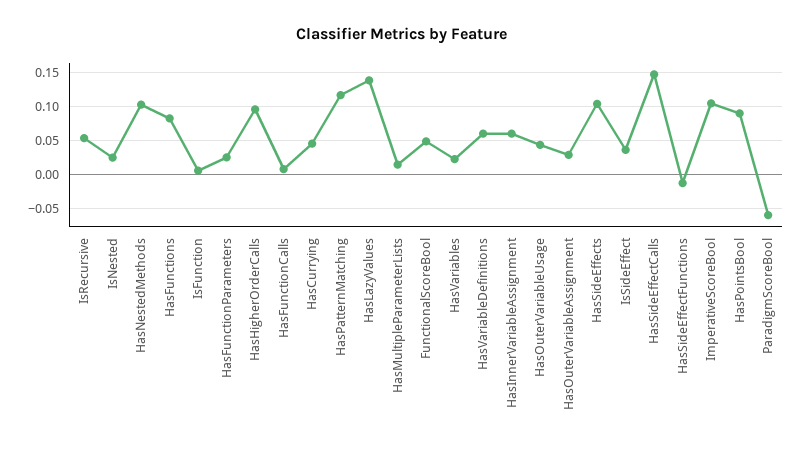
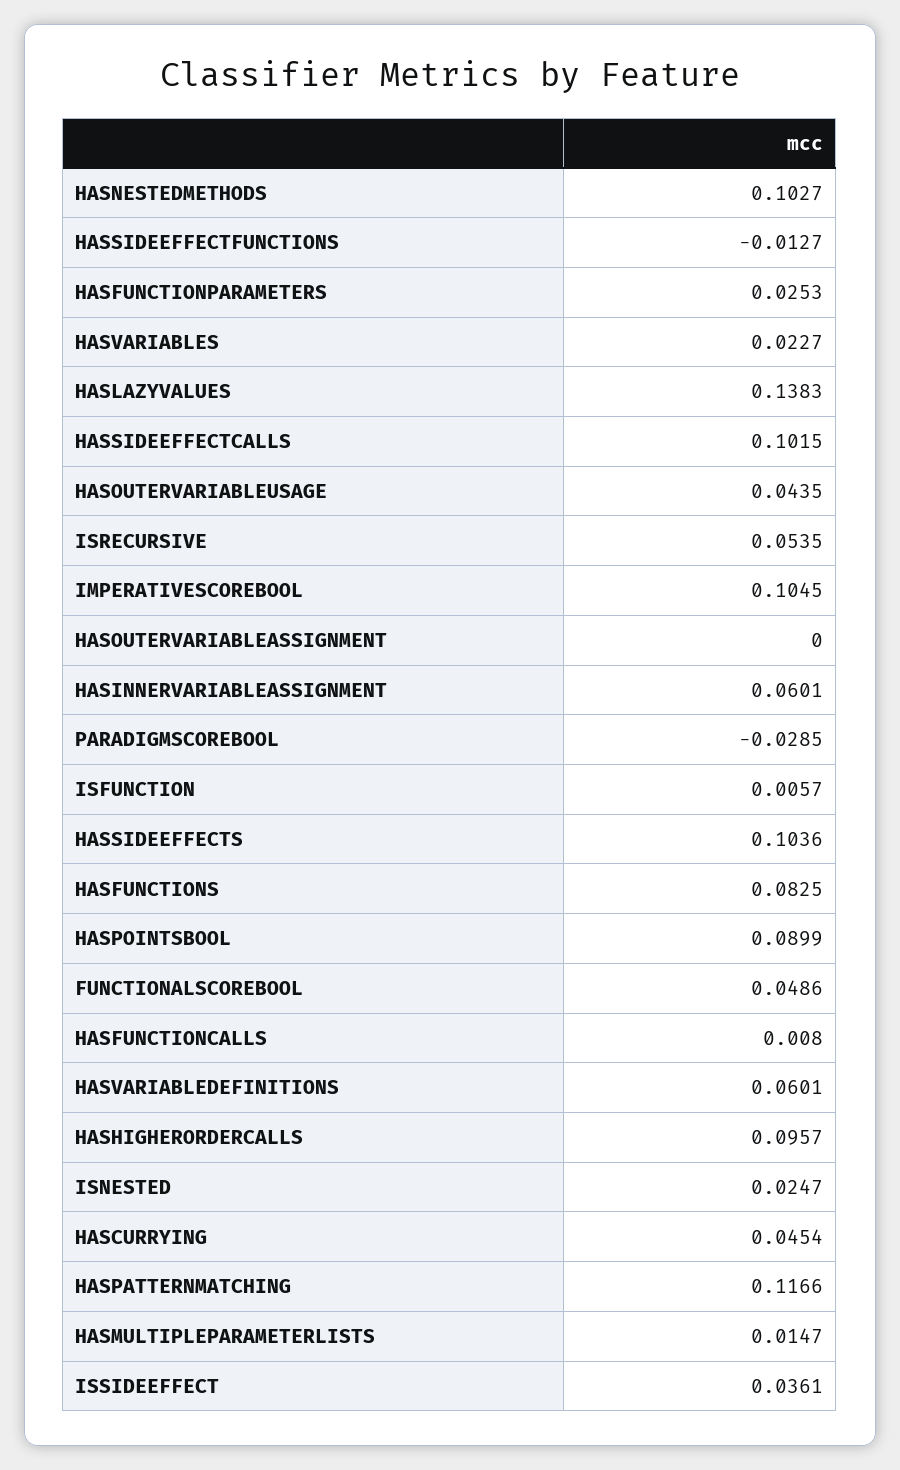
  {
    "IsRecursive": 0.0535,
    "IsNested": 0.0247,
    "HasNestedMethods": 0.1027,
    "HasFunctions": 0.0825,
    "IsFunction": 0.0057,
    "HasFunctionParameters": 0.0253,
    "HasHigherOrderCalls": 0.0957,
    "HasFunctionCalls": 0.008,
    "HasCurrying": 0.0454,
    "HasPatternMatching": 0.1166,
    "HasLazyValues": 0.1383,
    "HasMultipleParameterLists": 0.0147,
    "FunctionalScoreBool": 0.0486,
    "HasVariables": 0.0227,
    "HasVariableDefinitions": 0.0601,
    "HasInnerVariableAssignment": 0.0601,
    "HasOuterVariableUsage": 0.0435,
-   "HasOuterVariableAssignment": 0.03,
+   "HasOuterVariableAssignment": 0,
    "HasSideEffects": 0.1036,
    "IsSideEffect": 0.0361,
-   "HasSideEffectCalls": 0.15,
+   "HasSideEffectCalls": 0.1015,
    "HasSideEffectFunctions": -0.0127,
    "ImperativeScoreBool": 0.1045,
    "HasPointsBool": 0.0899,
-   "ParadigmScoreBool": -0.06
+   "ParadigmScoreBool": -0.0285
  }

